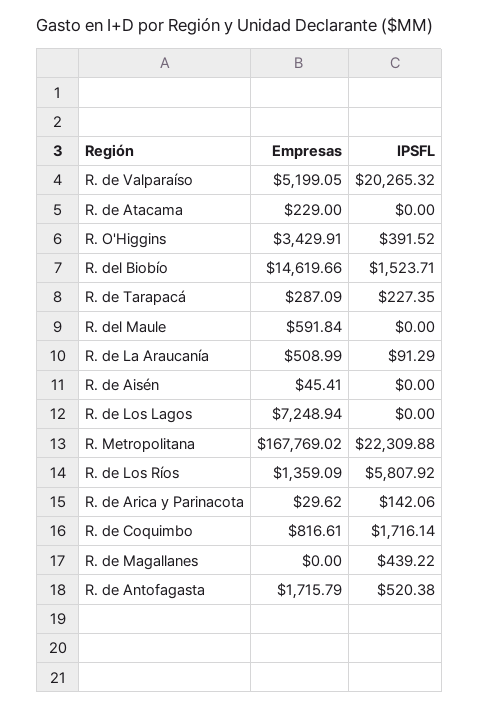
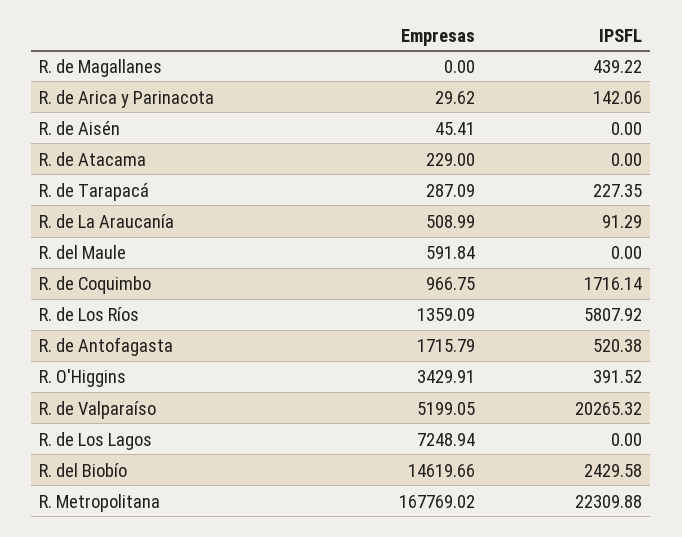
  {
    "Empresas": {
      "R. de Valparaíso": 5199.05,
      "R. de Atacama": 229,
      "R. O'Higgins": 3429.91,
      "R. del Biobío": 14619.66,
      "R. de Tarapacá": 287.09,
      "R. del Maule": 591.84,
      "R. de La Araucanía": 508.99,
      "R. de Aisén": 45.41,
      "R. de Los Lagos": 7248.94,
      "R. Metropolitana": 167769.02,
      "R. de Los Ríos": 1359.09,
      "R. de Arica y Parinacota": 29.62,
-     "R. de Coquimbo": 816.61,
+     "R. de Coquimbo": 966.75,
      "R. de Magallanes": 0,
      "R. de Antofagasta": 1715.79
    },
    "IPSFL": {
      "R. de Valparaíso": 20265.32,
      "R. de Atacama": 0,
      "R. O'Higgins": 391.52,
-     "R. del Biobío": 1523.71,
+     "R. del Biobío": 2429.58,
      "R. de Tarapacá": 227.35,
      "R. del Maule": 0,
      "R. de La Araucanía": 91.29,
      "R. de Aisén": 0,
      "R. de Los Lagos": 0,
      "R. Metropolitana": 22309.88,
      "R. de Los Ríos": 5807.92,
      "R. de Arica y Parinacota": 142.06,
      "R. de Coquimbo": 1716.14,
      "R. de Magallanes": 439.22,
      "R. de Antofagasta": 520.38
    }
  }

